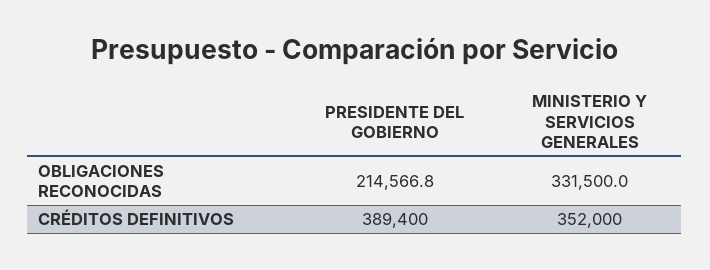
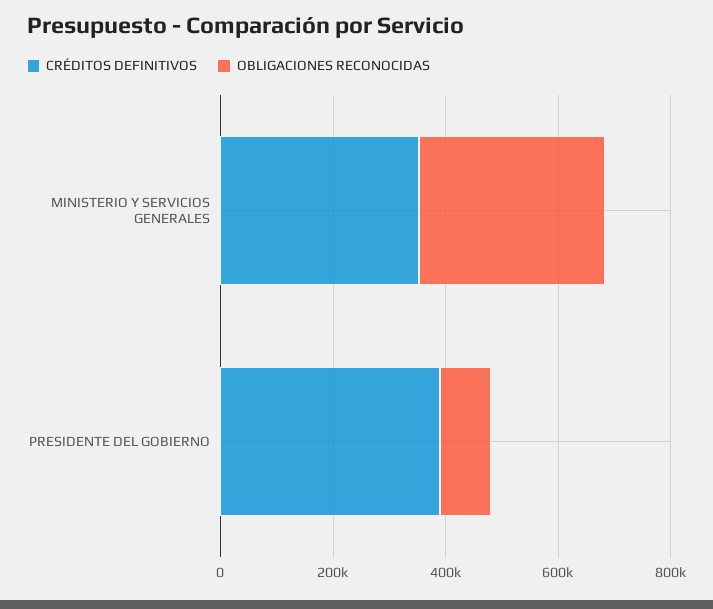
  {
    "OBLIGACIONES RECONOCIDAS": {
-     "PRESIDENTE DEL GOBIERNO": 214566.8,
+     "PRESIDENTE DEL GOBIERNO": 100000,
      "MINISTERIO Y SERVICIOS GENERALES": 331500
    },
    "CRÉDITOS DEFINITIVOS": {
      "PRESIDENTE DEL GOBIERNO": 389400,
      "MINISTERIO Y SERVICIOS GENERALES": 352000
    }
  }

